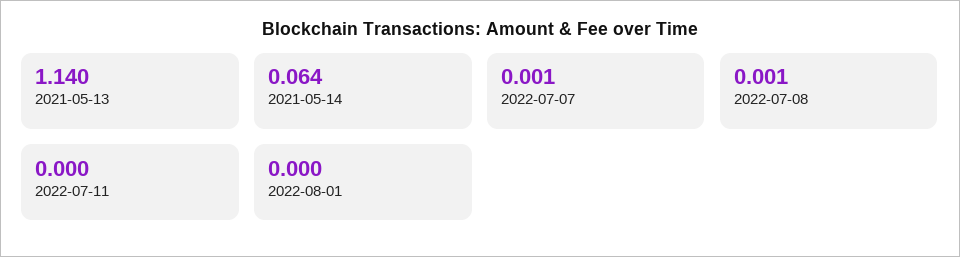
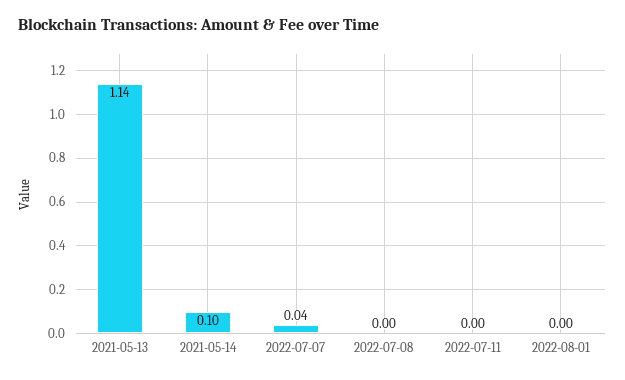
  {
    "2021-05-13": 1.14,
-   "2021-05-14": 0.064,
+   "2021-05-14": 0.1,
-   "2022-07-07": 0.001,
+   "2022-07-07": 0.04,
    "2022-07-08": 0.001,
    "2022-07-11": 0,
    "2022-08-01": 0
  }

